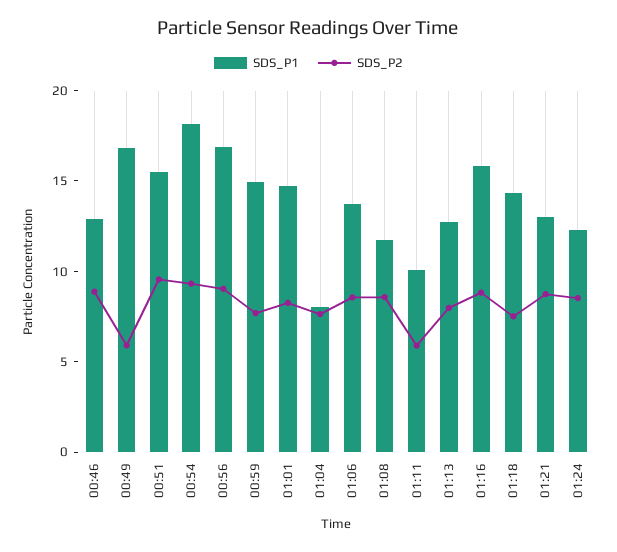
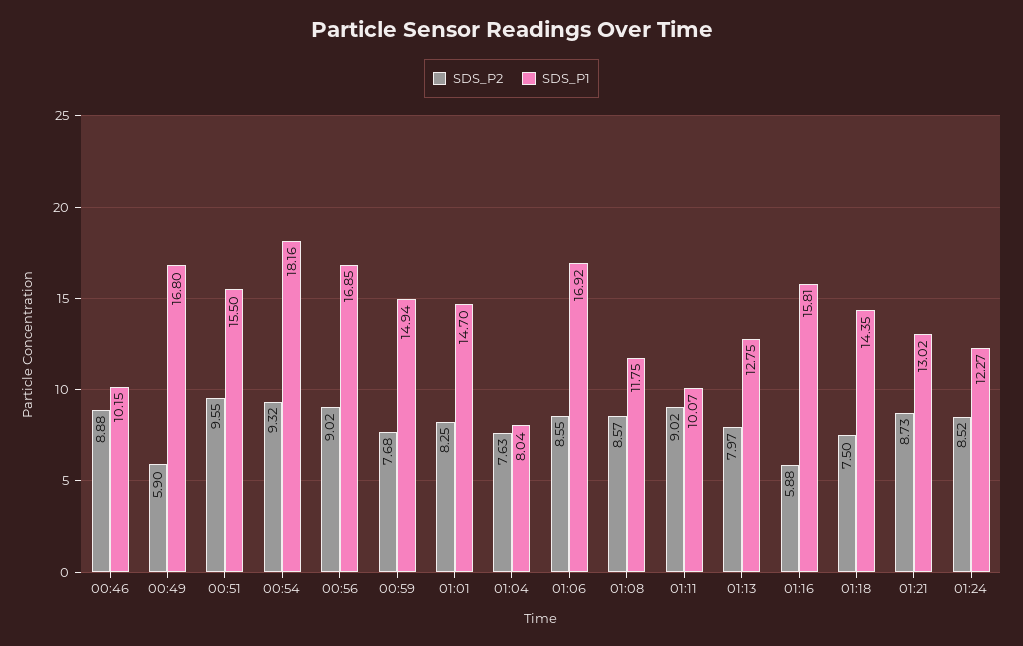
  {
    "SDS_P1": {
-     "00:46": 13,
+     "00:46": 10.15,
      "00:49": 16.8,
      "00:51": 15.5,
      "00:54": 18.16,
      "00:56": 16.85,
      "00:59": 14.94,
      "01:01": 14.7,
      "01:04": 8.04,
-     "01:06": 14,
+     "01:06": 16.92,
      "01:08": 11.75,
      "01:11": 10.07,
      "01:13": 12.75,
      "01:16": 15.81,
      "01:18": 14.35,
      "01:21": 13.02,
      "01:24": 12.27
    },
    "SDS_P2": {
      "00:46": 8.88,
      "00:49": 5.9,
      "00:51": 9.55,
      "00:54": 9.32,
      "00:56": 9.02,
      "00:59": 7.68,
      "01:01": 8.25,
      "01:04": 7.63,
      "01:06": 8.55,
      "01:08": 8.57,
-     "01:11": 6,
+     "01:11": 9.02,
      "01:13": 7.97,
-     "01:16": 9,
+     "01:16": 5.88,
      "01:18": 7.5,
      "01:21": 8.73,
      "01:24": 8.52
    }
  }

